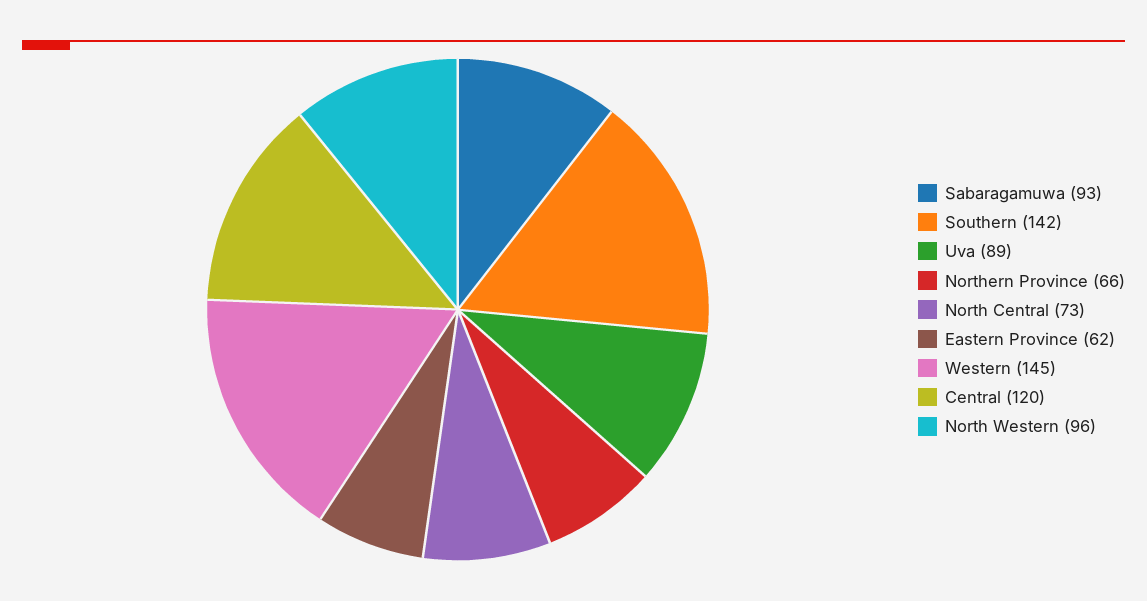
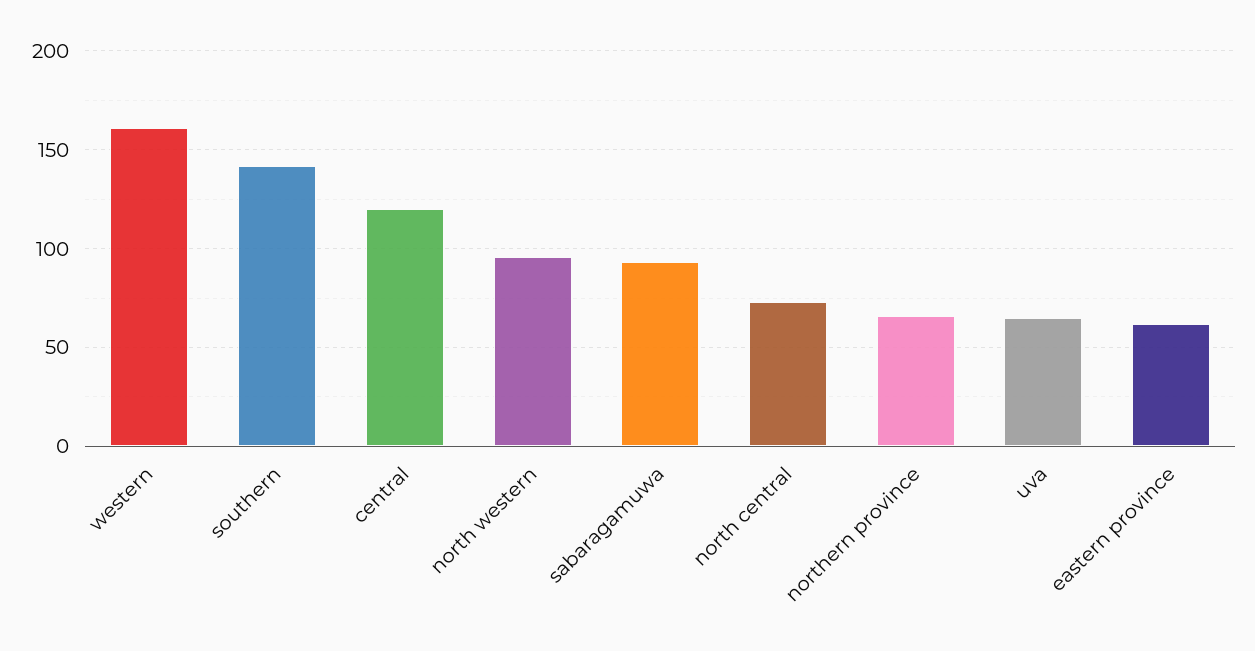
  {
    "Sabaragamuwa": 93,
    "Southern": 142,
-   "Uva": 89,
+   "Uva": 65,
    "Northern Province": 66,
    "North Central": 73,
    "Eastern Province": 62,
-   "Western": 145,
+   "Western": 160,
    "Central": 120,
    "North Western": 96
  }

